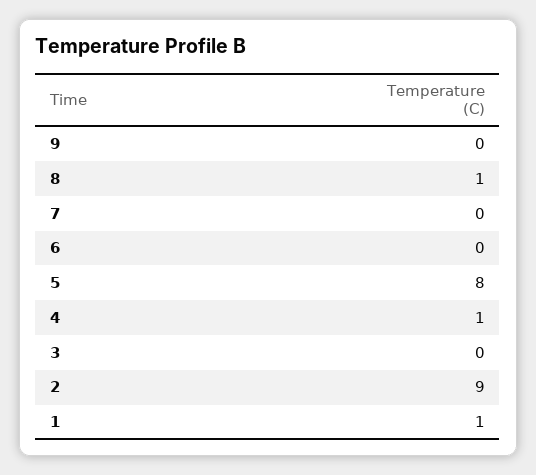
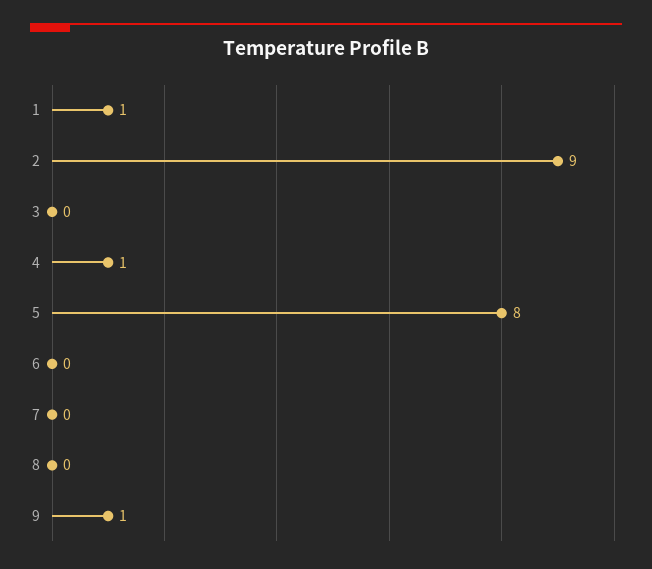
  {
-   "9": 0,
+   "9": 1,
-   "8": 1,
+   "8": 0,
    "7": 0,
    "6": 0,
    "5": 8,
    "4": 1,
    "3": 0,
    "2": 9,
    "1": 1
  }

